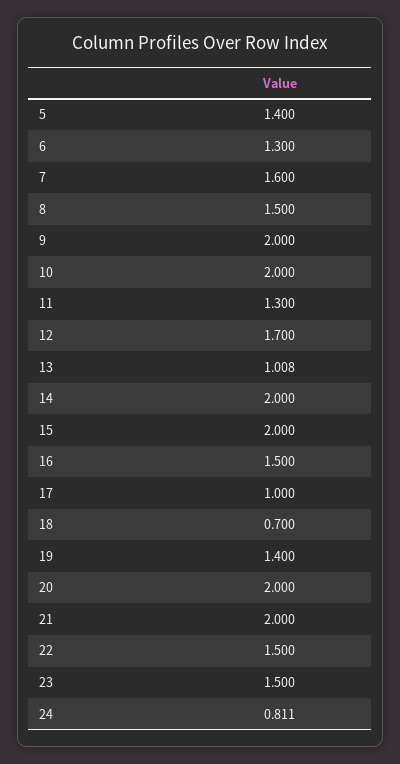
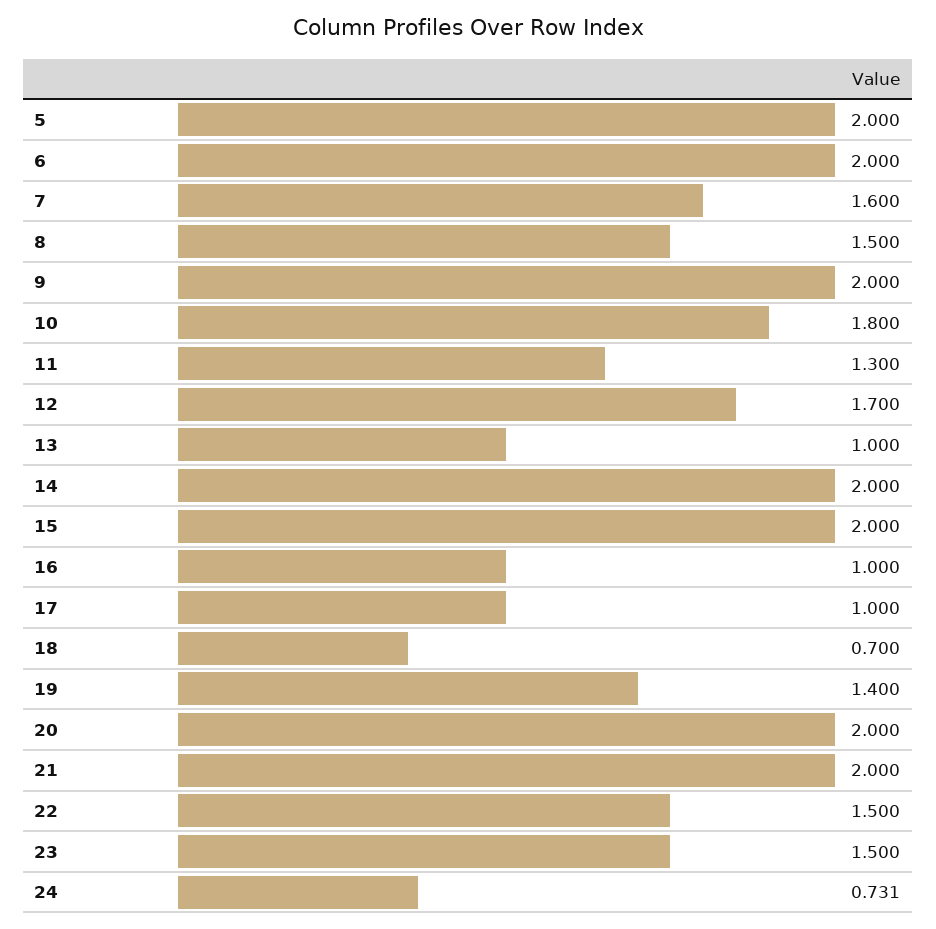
  {
-   "5": 1.4,
+   "5": 2,
-   "6": 1.3,
+   "6": 2,
    "7": 1.6,
    "8": 1.5,
    "9": 2,
-   "10": 2,
+   "10": 1.8,
    "11": 1.3,
    "12": 1.7,
-   "13": 1.008,
+   "13": 1,
    "14": 2,
    "15": 2,
-   "16": 1.5,
+   "16": 1,
    "17": 1,
    "18": 0.7,
    "19": 1.4,
    "20": 2,
    "21": 2,
    "22": 1.5,
    "23": 1.5,
-   "24": 0.811
+   "24": 0.731
  }

